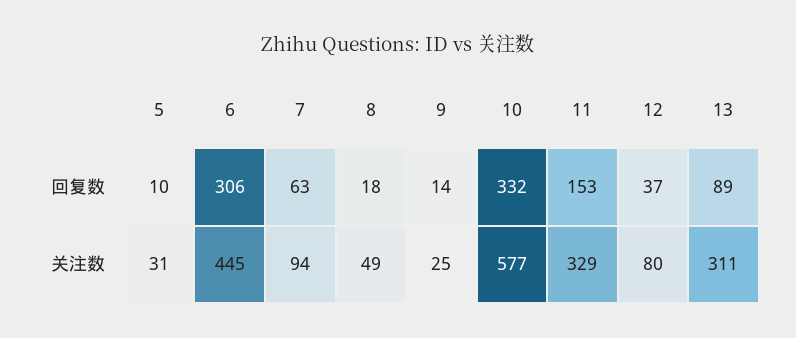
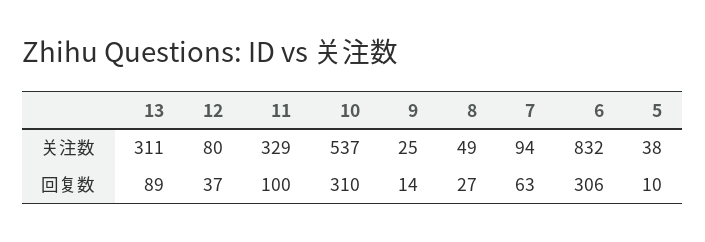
  {
    "5": {
      "回复数": 10,
-     "关注数": 31
+     "关注数": 38
    },
    "6": {
      "回复数": 306,
-     "关注数": 445
+     "关注数": 832
    },
    "7": {
      "回复数": 63,
      "关注数": 94
    },
    "8": {
-     "回复数": 18,
+     "回复数": 27,
      "关注数": 49
    },
    "9": {
      "回复数": 14,
      "关注数": 25
    },
    "10": {
-     "回复数": 332,
+     "回复数": 310,
-     "关注数": 577
+     "关注数": 537
    },
    "11": {
-     "回复数": 153,
+     "回复数": 100,
      "关注数": 329
    },
    "12": {
      "回复数": 37,
      "关注数": 80
    },
    "13": {
      "回复数": 89,
      "关注数": 311
    }
  }

